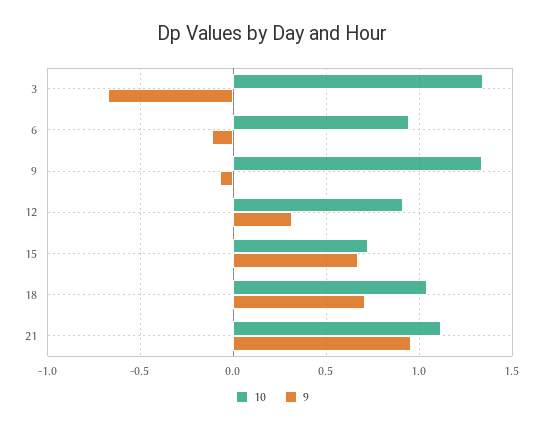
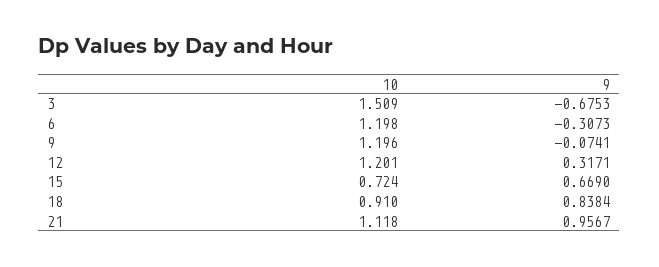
  {
    "10": {
-     "3": 1.35,
+     "3": 1.509,
-     "6": 0.95,
+     "6": 1.198,
-     "9": 1.35,
+     "9": 1.196,
-     "12": 0.9,
+     "12": 1.201,
      "15": 0.724,
-     "18": 1.05,
+     "18": 0.91,
      "21": 1.118
    },
    "9": {
      "3": -0.6753,
-     "6": -0.1,
+     "6": -0.3073,
      "9": -0.0741,
      "12": 0.3171,
      "15": 0.669,
-     "18": 0.7,
+     "18": 0.8384,
      "21": 0.9567
    }
  }

